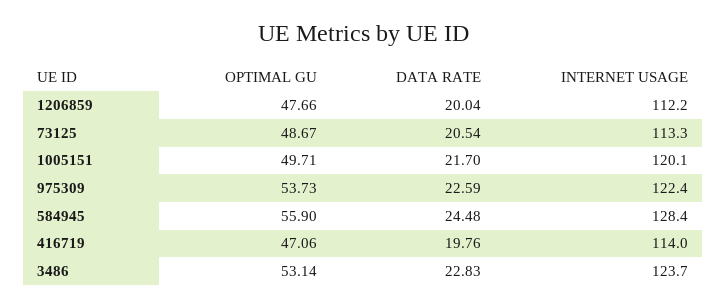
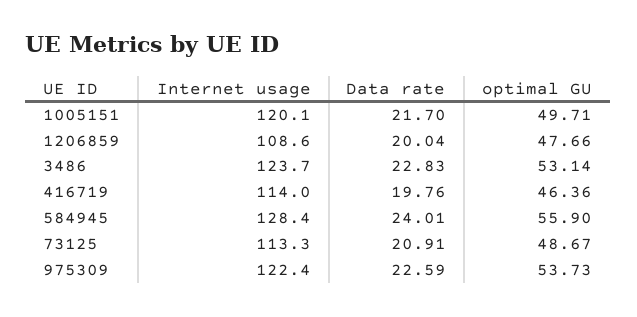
  {
    "OPTIMAL GU": {
      "1206859": 47.66,
      "73125": 48.67,
      "1005151": 49.71,
      "975309": 53.73,
      "584945": 55.9,
-     "416719": 47.06,
+     "416719": 46.36,
      "3486": 53.14
    },
    "DATA RATE": {
      "1206859": 20.04,
-     "73125": 20.54,
+     "73125": 20.91,
      "1005151": 21.7,
      "975309": 22.59,
-     "584945": 24.48,
+     "584945": 24.01,
      "416719": 19.76,
      "3486": 22.83
    },
    "INTERNET USAGE": {
-     "1206859": 112.2,
+     "1206859": 108.6,
      "73125": 113.3,
      "1005151": 120.1,
      "975309": 122.4,
      "584945": 128.4,
      "416719": 114,
      "3486": 123.7
    }
  }

